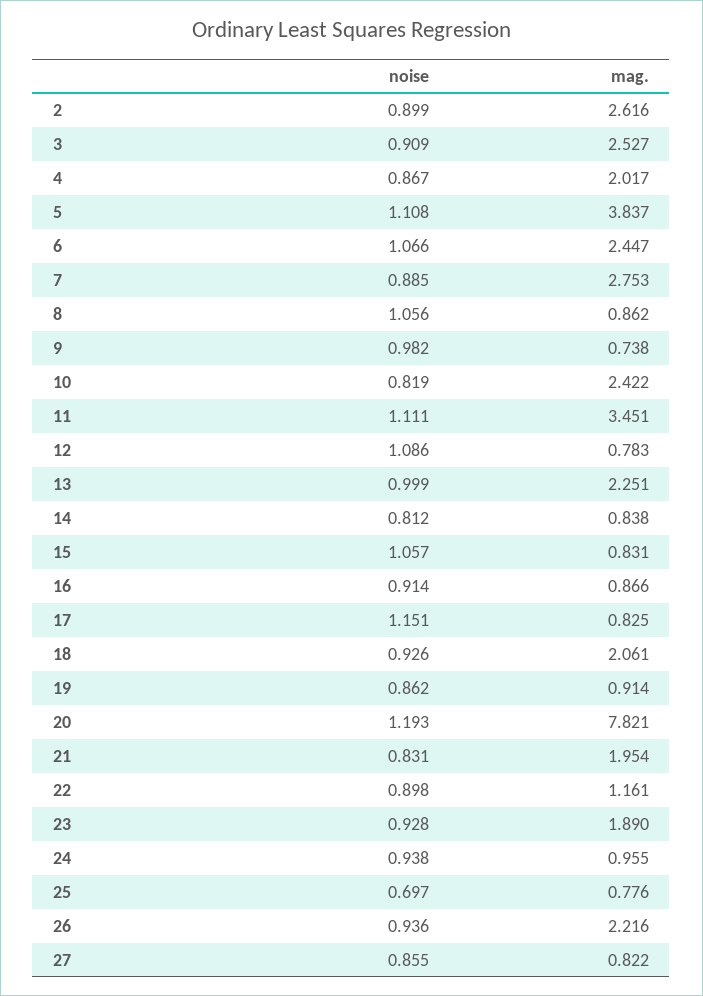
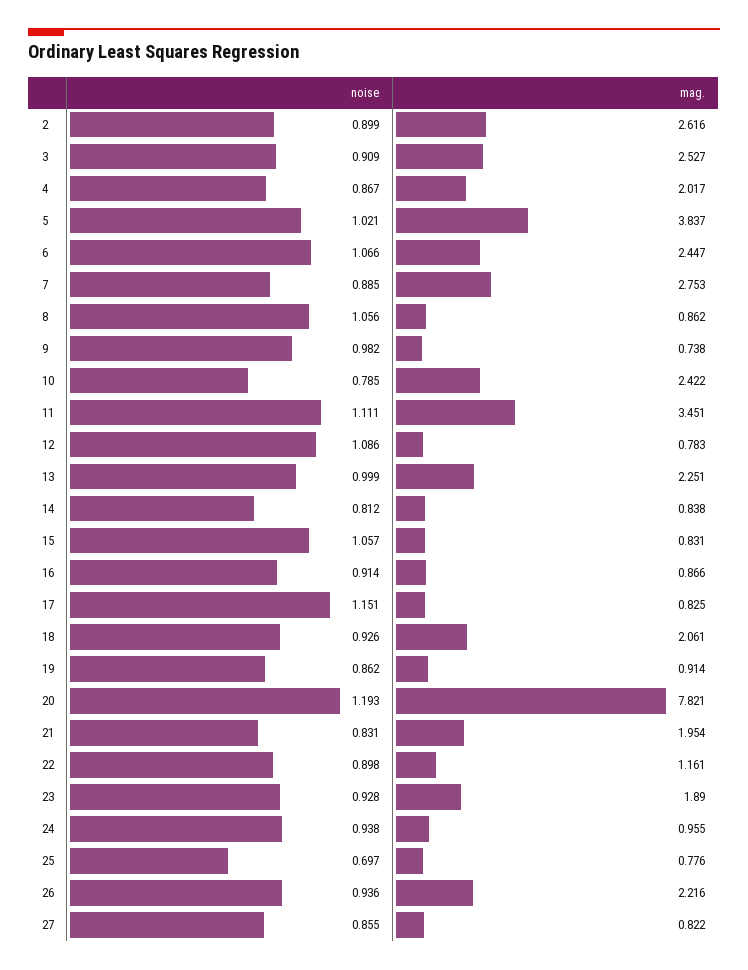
  {
    "noise": {
      "2": 0.899,
      "3": 0.909,
      "4": 0.867,
-     "5": 1.108,
+     "5": 1.021,
      "6": 1.066,
      "7": 0.885,
      "8": 1.056,
      "9": 0.982,
-     "10": 0.819,
+     "10": 0.785,
      "11": 1.111,
      "12": 1.086,
      "13": 0.999,
      "14": 0.812,
      "15": 1.057,
      "16": 0.914,
      "17": 1.151,
      "18": 0.926,
      "19": 0.862,
      "20": 1.193,
      "21": 0.831,
      "22": 0.898,
      "23": 0.928,
      "24": 0.938,
      "25": 0.697,
      "26": 0.936,
      "27": 0.855
    },
    "mag.": {
      "2": 2.616,
      "3": 2.527,
      "4": 2.017,
      "5": 3.837,
      "6": 2.447,
      "7": 2.753,
      "8": 0.862,
      "9": 0.738,
      "10": 2.422,
      "11": 3.451,
      "12": 0.783,
      "13": 2.251,
      "14": 0.838,
      "15": 0.831,
      "16": 0.866,
      "17": 0.825,
      "18": 2.061,
      "19": 0.914,
      "20": 7.821,
      "21": 1.954,
      "22": 1.161,
      "23": 1.89,
      "24": 0.955,
      "25": 0.776,
      "26": 2.216,
      "27": 0.822
    }
  }

